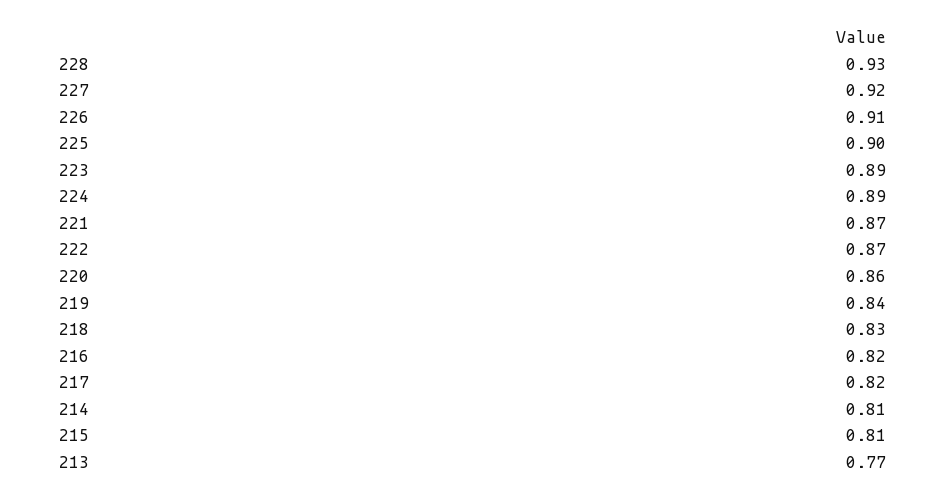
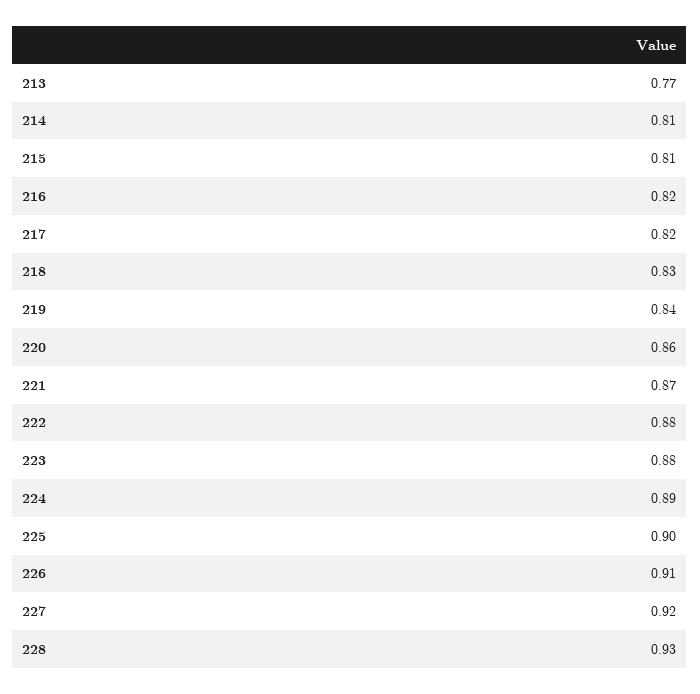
  {
    "228": 0.93,
    "227": 0.92,
    "226": 0.91,
    "225": 0.9,
-   "223": 0.89,
+   "223": 0.88,
    "224": 0.89,
    "221": 0.87,
-   "222": 0.87,
+   "222": 0.88,
    "220": 0.86,
    "219": 0.84,
    "218": 0.83,
    "216": 0.82,
    "217": 0.82,
    "214": 0.81,
    "215": 0.81,
    "213": 0.77
  }

